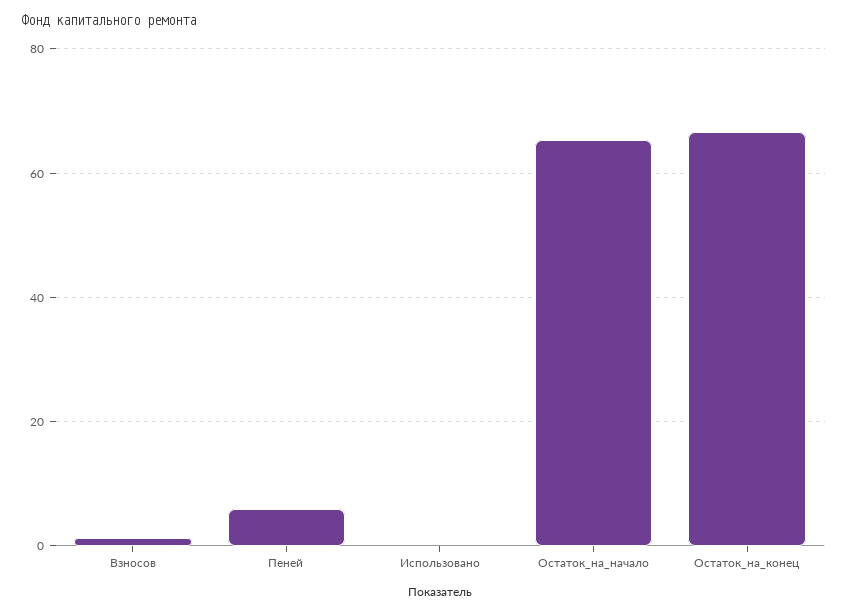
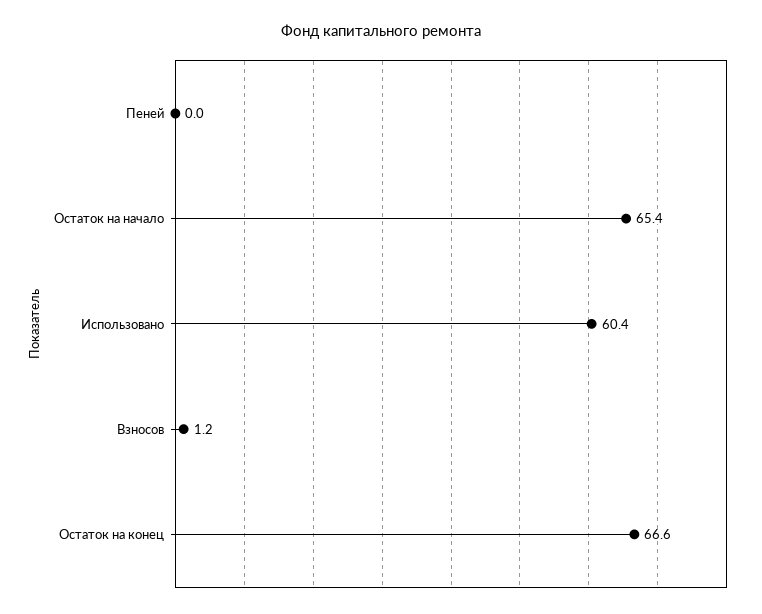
  {
    "Взносов": 1.2,
-   "Пеней": 6,
+   "Пеней": 0,
-   "Использовано": 0,
+   "Использовано": 60.4,
    "Остаток_на_начало": 65.4,
    "Остаток_на_конец": 66.6
  }

